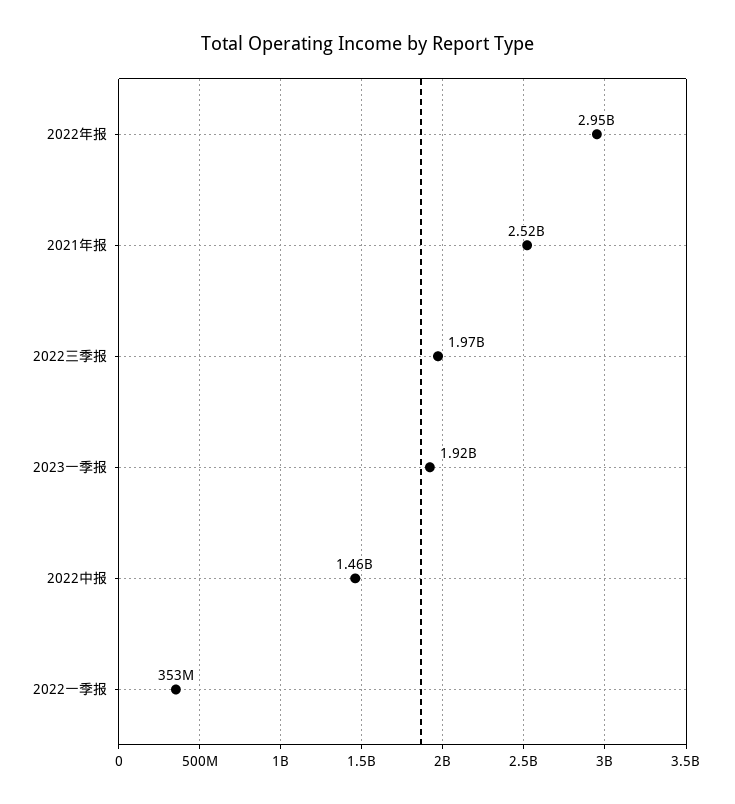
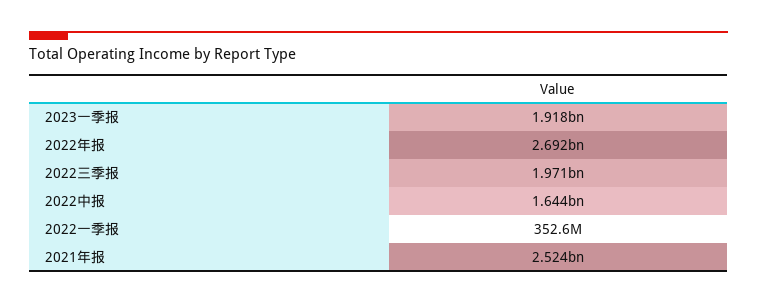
  {
-   "2022年报": 2950000000,
+   "2022年报": 2692000000,
    "2021年报": 2524000000,
    "2022三季报": 1971000000,
    "2023一季报": 1918000000,
-   "2022中报": 1460000000,
+   "2022中报": 1644000000,
    "2022一季报": 352600000
  }

